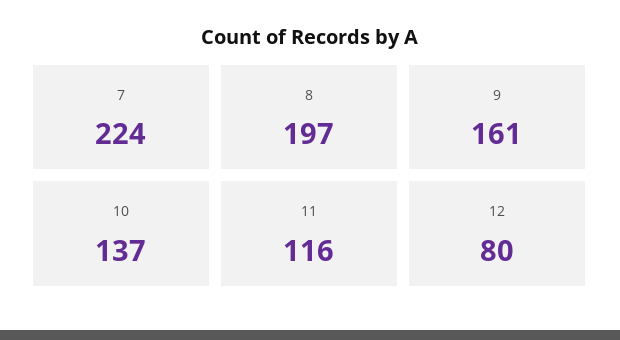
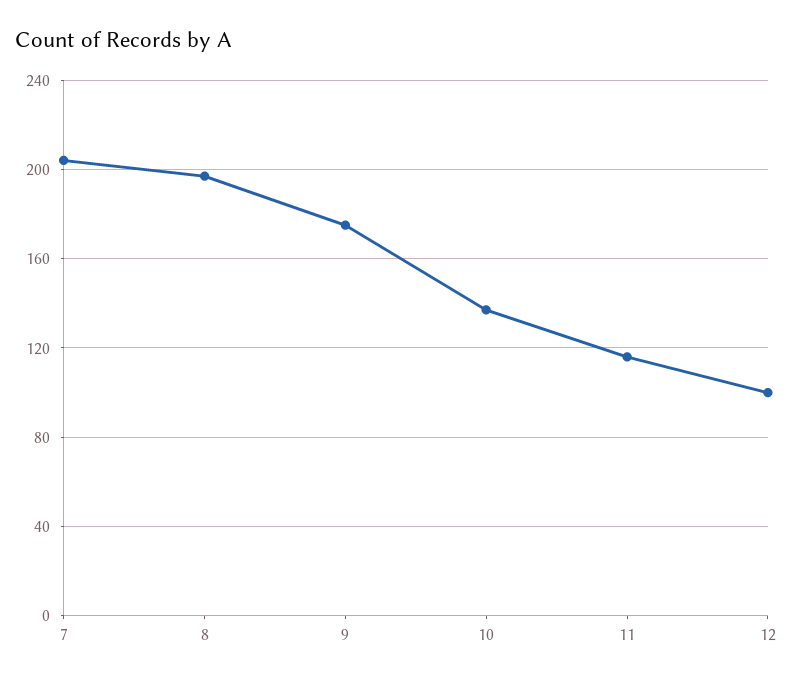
  {
-   "7": 224,
+   "7": 205,
    "8": 197,
-   "9": 161,
+   "9": 175,
    "10": 137,
    "11": 116,
-   "12": 80
+   "12": 100
  }

